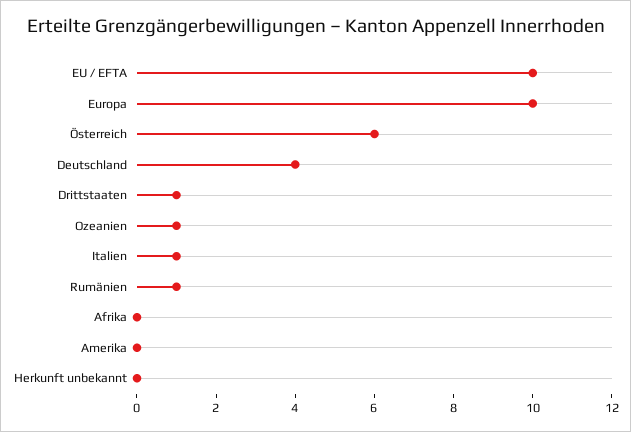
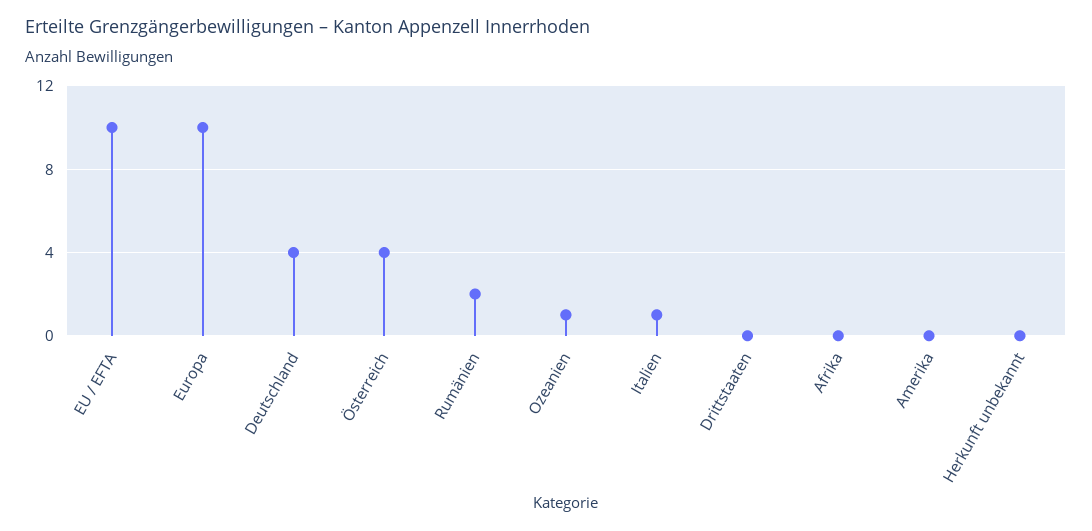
  {
    "EU / EFTA": 10,
    "Europa": 10,
-   "Österreich": 6,
+   "Österreich": 4,
    "Deutschland": 4,
-   "Drittstaaten": 1,
+   "Drittstaaten": 0,
    "Ozeanien": 1,
    "Italien": 1,
-   "Rumänien": 1,
+   "Rumänien": 2,
    "Afrika": 0,
    "Amerika": 0,
    "Herkunft unbekannt": 0
  }

